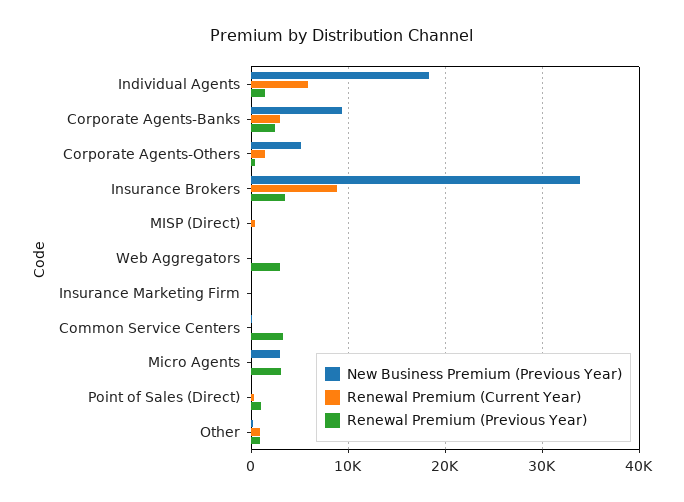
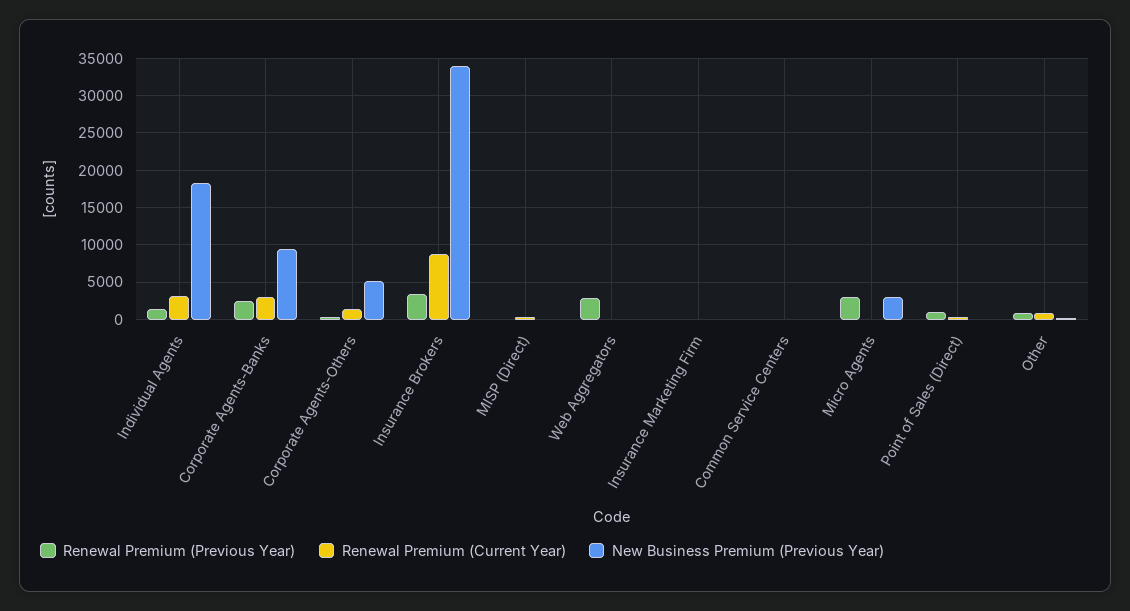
  {
    "New Business Premium (Previous Year)": {
      "Individual Agents": 18000,
      "Corporate Agents-Banks": 9000,
      "Corporate Agents-Others": 5000,
      "Insurance Brokers": 34000,
      "MISP (Direct)": 0,
      "Web Aggregators": 0,
      "Insurance Marketing Firm": 0,
      "Common Service Centers": 0,
      "Micro Agents": 3000,
      "Point of Sales (Direct)": 0,
      "Other": 0
    },
    "Renewal Premium (Current Year)": {
-     "Individual Agents": 6000,
+     "Individual Agents": 3000,
      "Corporate Agents-Banks": 3000,
      "Corporate Agents-Others": 1000,
      "Insurance Brokers": 9000,
      "MISP (Direct)": 0,
      "Web Aggregators": 0,
      "Insurance Marketing Firm": 0,
      "Common Service Centers": 0,
      "Micro Agents": 0,
      "Point of Sales (Direct)": 0,
      "Other": 1000
    },
    "Renewal Premium (Previous Year)": {
      "Individual Agents": 1000,
      "Corporate Agents-Banks": 2000,
      "Corporate Agents-Others": 0,
      "Insurance Brokers": 3000,
      "MISP (Direct)": 0,
      "Web Aggregators": 3000,
      "Insurance Marketing Firm": 0,
-     "Common Service Centers": 3000,
+     "Common Service Centers": 0,
      "Micro Agents": 3000,
      "Point of Sales (Direct)": 1000,
      "Other": 1000
    }
  }

